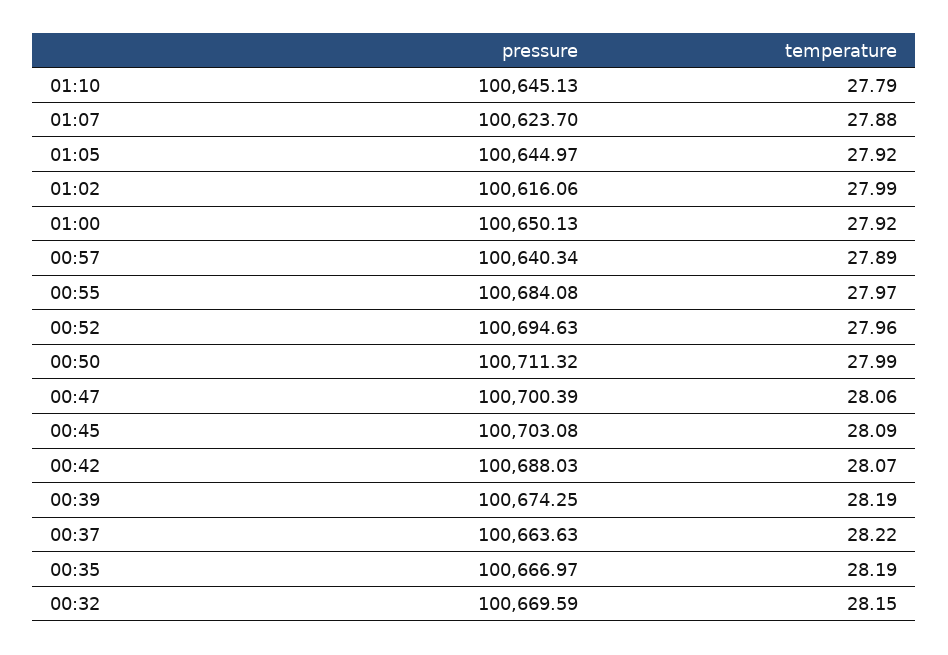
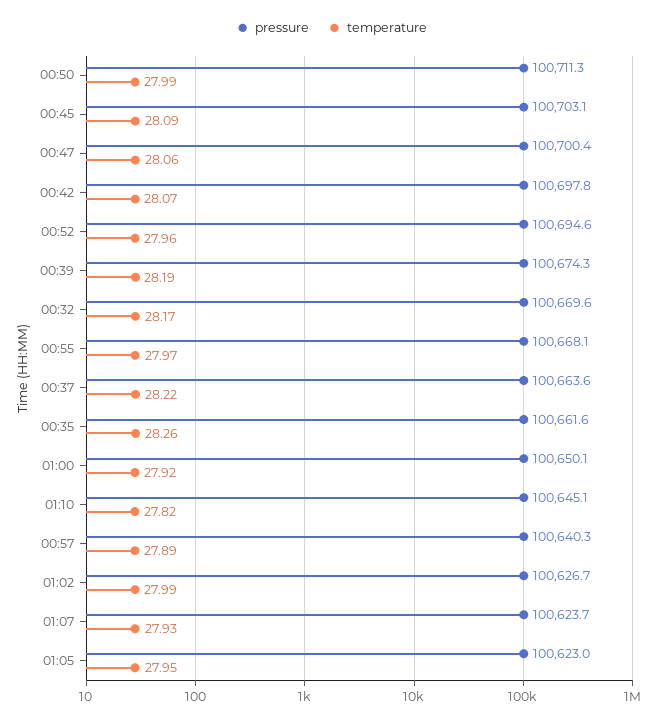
  {
    "pressure": {
      "01:10": 100645.13,
      "01:07": 100623.7,
-     "01:05": 100644.97,
+     "01:05": 100623,
-     "01:02": 100616.06,
+     "01:02": 100626.7,
      "01:00": 100650.13,
      "00:57": 100640.34,
-     "00:55": 100684.08,
+     "00:55": 100668.1,
      "00:52": 100694.63,
      "00:50": 100711.32,
      "00:47": 100700.39,
      "00:45": 100703.08,
-     "00:42": 100688.03,
+     "00:42": 100697.8,
      "00:39": 100674.25,
      "00:37": 100663.63,
-     "00:35": 100666.97,
+     "00:35": 100661.6,
      "00:32": 100669.59
    },
    "temperature": {
-     "01:10": 27.79,
+     "01:10": 27.82,
-     "01:07": 27.88,
+     "01:07": 27.93,
-     "01:05": 27.92,
+     "01:05": 27.95,
      "01:02": 27.99,
      "01:00": 27.92,
      "00:57": 27.89,
      "00:55": 27.97,
      "00:52": 27.96,
      "00:50": 27.99,
      "00:47": 28.06,
      "00:45": 28.09,
      "00:42": 28.07,
      "00:39": 28.19,
      "00:37": 28.22,
-     "00:35": 28.19,
+     "00:35": 28.26,
-     "00:32": 28.15
+     "00:32": 28.17
    }
  }

